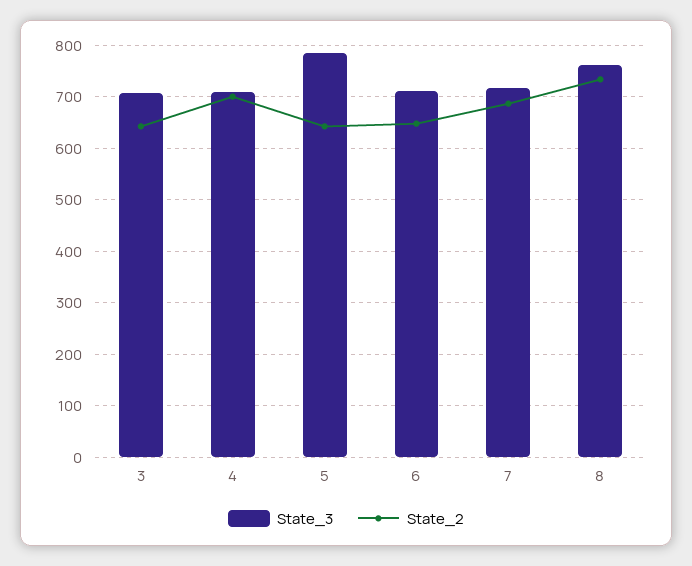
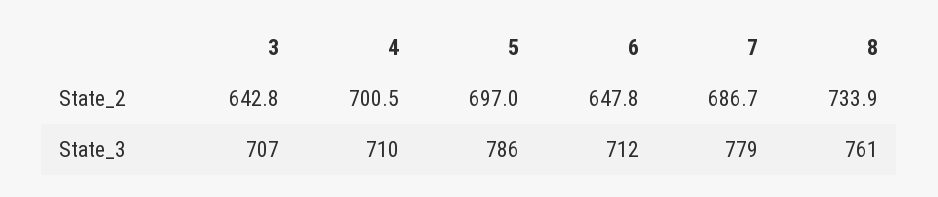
  {
    "State_3": {
      "3": 707,
      "4": 710,
      "5": 786,
      "6": 712,
-     "7": 720,
+     "7": 779,
      "8": 761
    },
    "State_2": {
      "3": 642.8,
      "4": 700.5,
-     "5": 640,
+     "5": 697,
      "6": 647.8,
      "7": 686.7,
      "8": 733.9
    }
  }

